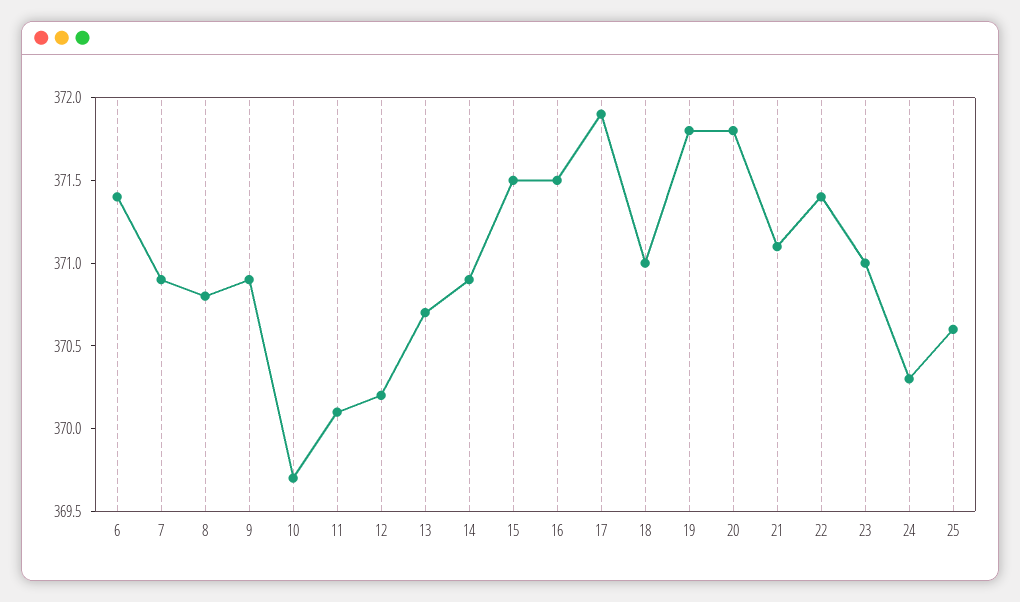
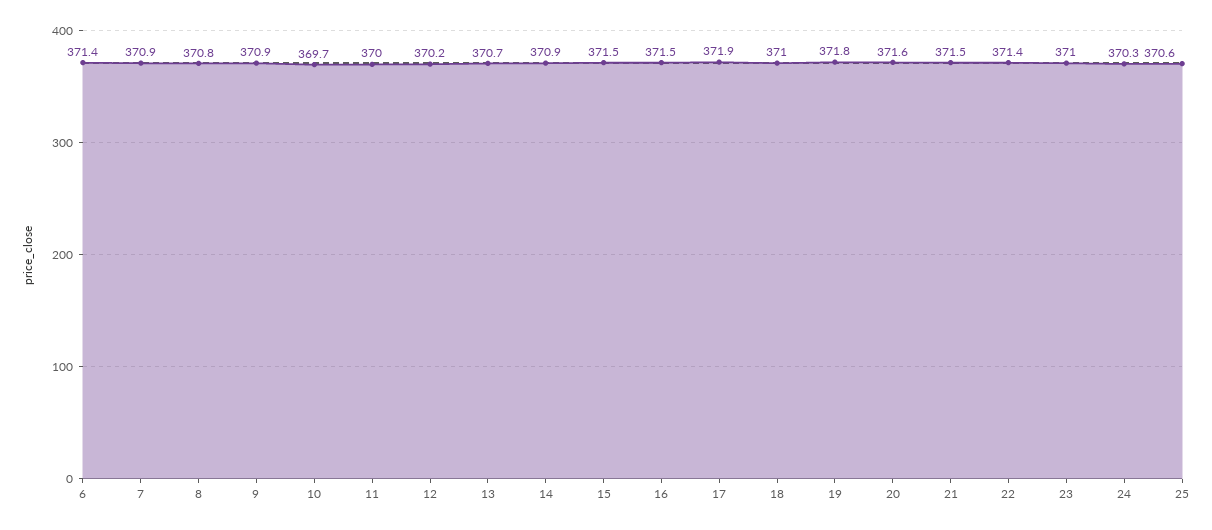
  {
    "6": 371.4,
    "7": 370.9,
    "8": 370.8,
    "9": 370.9,
    "10": 369.7,
-   "11": 370.1,
+   "11": 370,
    "12": 370.2,
    "13": 370.7,
    "14": 370.9,
    "15": 371.5,
    "16": 371.5,
    "17": 371.9,
    "18": 371,
    "19": 371.8,
-   "20": 371.8,
+   "20": 371.6,
-   "21": 371.1,
+   "21": 371.5,
    "22": 371.4,
    "23": 371,
    "24": 370.3,
    "25": 370.6
  }

